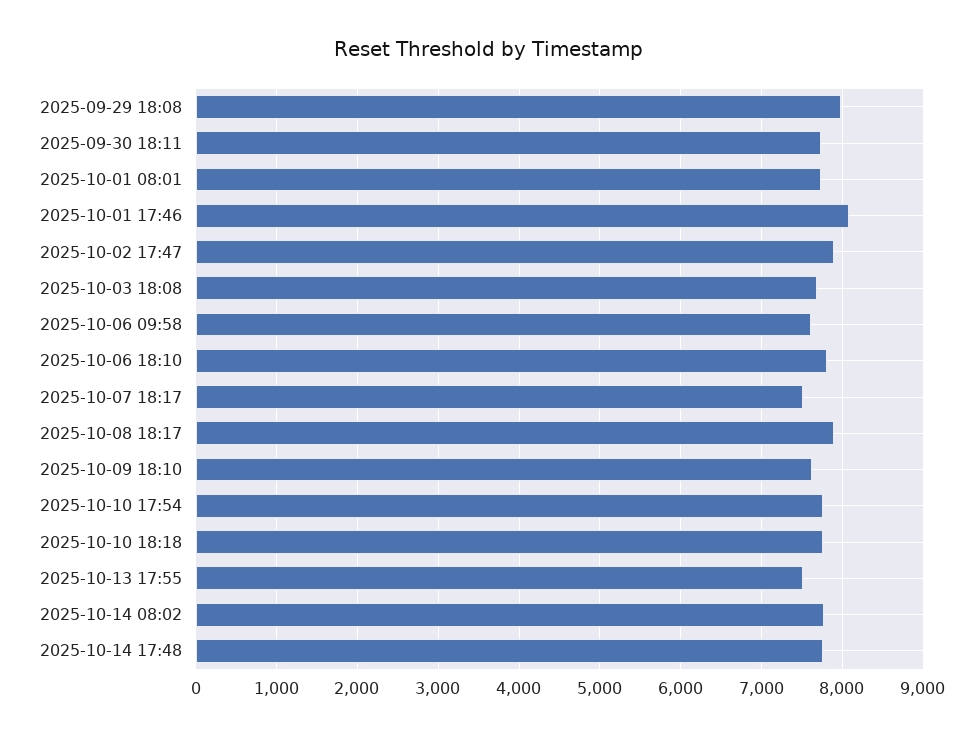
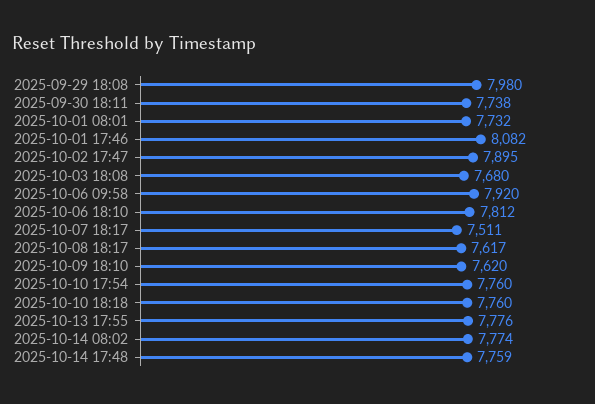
  {
    "2025-09-29 18:08": 7980,
    "2025-09-30 18:11": 7738,
    "2025-10-01 08:01": 7732,
    "2025-10-01 17:46": 8082,
    "2025-10-02 17:47": 7895,
    "2025-10-03 18:08": 7680,
-   "2025-10-06 09:58": 7600,
+   "2025-10-06 09:58": 7920,
    "2025-10-06 18:10": 7812,
    "2025-10-07 18:17": 7511,
-   "2025-10-08 18:17": 7900,
+   "2025-10-08 18:17": 7617,
    "2025-10-09 18:10": 7620,
    "2025-10-10 17:54": 7760,
    "2025-10-10 18:18": 7760,
-   "2025-10-13 17:55": 7500,
+   "2025-10-13 17:55": 7776,
    "2025-10-14 08:02": 7774,
    "2025-10-14 17:48": 7759
  }

